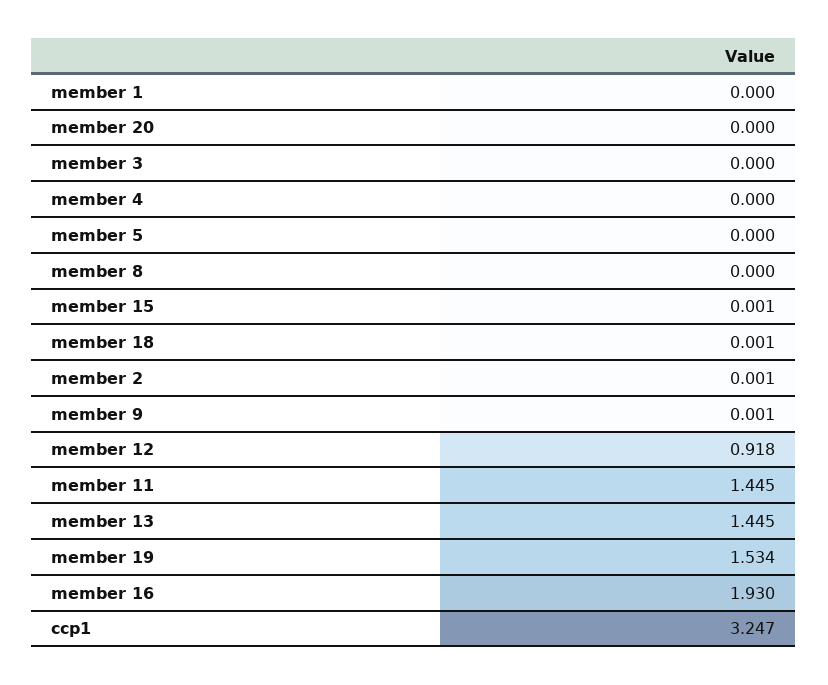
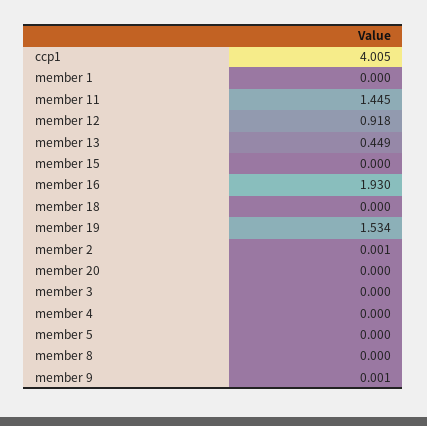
  {
    "member 1": 0,
    "member 20": 0,
    "member 3": 0,
    "member 4": 0,
    "member 5": 0,
    "member 8": 0,
-   "member 15": 0.001,
+   "member 15": 0,
-   "member 18": 0.001,
+   "member 18": 0,
    "member 2": 0.001,
    "member 9": 0.001,
    "member 12": 0.918,
    "member 11": 1.445,
-   "member 13": 1.445,
+   "member 13": 0.449,
    "member 19": 1.534,
    "member 16": 1.93,
-   "ccp1": 3.247
+   "ccp1": 4.005
  }

